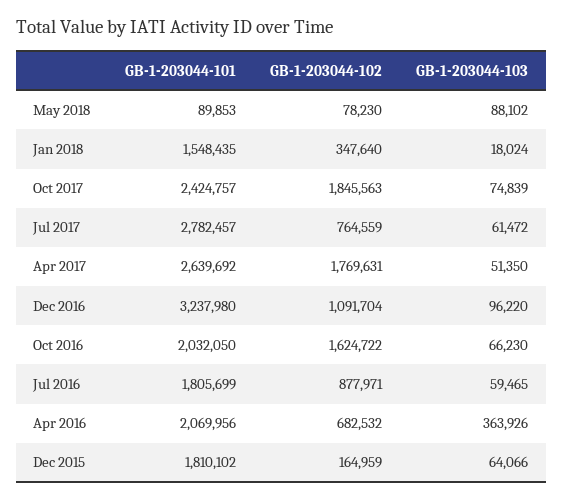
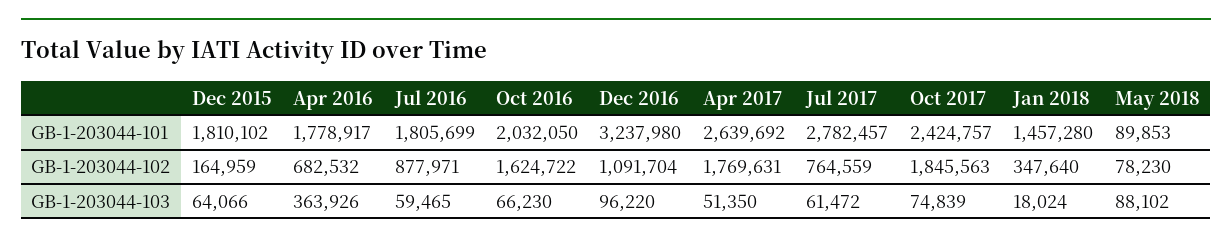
  {
    "GB-1-203044-101": {
      "May 2018": 89853,
-     "Jan 2018": 1548435,
+     "Jan 2018": 1457280,
      "Oct 2017": 2424757,
      "Jul 2017": 2782457,
      "Apr 2017": 2639692,
      "Dec 2016": 3237980,
      "Oct 2016": 2032050,
      "Jul 2016": 1805699,
-     "Apr 2016": 2069956,
+     "Apr 2016": 1778917,
      "Dec 2015": 1810102
    },
    "GB-1-203044-102": {
      "May 2018": 78230,
      "Jan 2018": 347640,
      "Oct 2017": 1845563,
      "Jul 2017": 764559,
      "Apr 2017": 1769631,
      "Dec 2016": 1091704,
      "Oct 2016": 1624722,
      "Jul 2016": 877971,
      "Apr 2016": 682532,
      "Dec 2015": 164959
    },
    "GB-1-203044-103": {
      "May 2018": 88102,
      "Jan 2018": 18024,
      "Oct 2017": 74839,
      "Jul 2017": 61472,
      "Apr 2017": 51350,
      "Dec 2016": 96220,
      "Oct 2016": 66230,
      "Jul 2016": 59465,
      "Apr 2016": 363926,
      "Dec 2015": 64066
    }
  }

